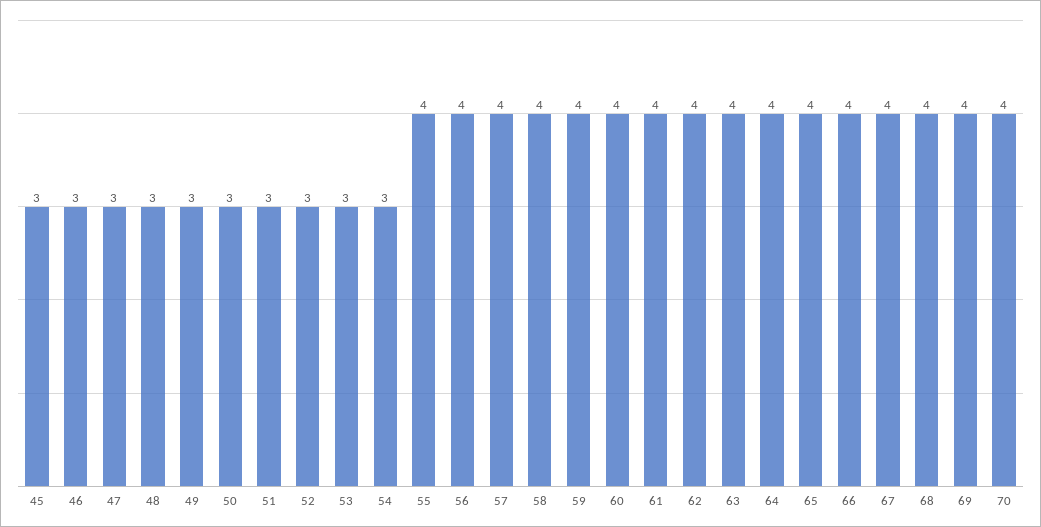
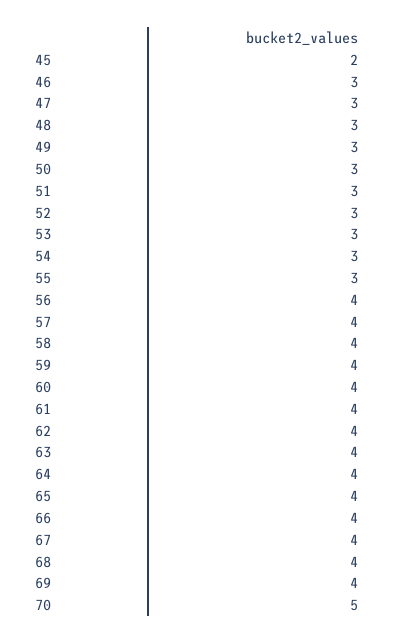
  {
-   "45": 3,
+   "45": 2,
    "46": 3,
    "47": 3,
    "48": 3,
    "49": 3,
    "50": 3,
    "51": 3,
    "52": 3,
    "53": 3,
    "54": 3,
-   "55": 4,
+   "55": 3,
    "56": 4,
    "57": 4,
    "58": 4,
    "59": 4,
    "60": 4,
    "61": 4,
    "62": 4,
    "63": 4,
    "64": 4,
    "65": 4,
    "66": 4,
    "67": 4,
    "68": 4,
    "69": 4,
-   "70": 4
+   "70": 5
  }

